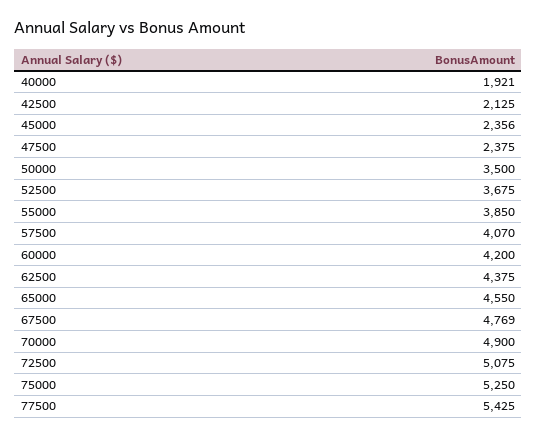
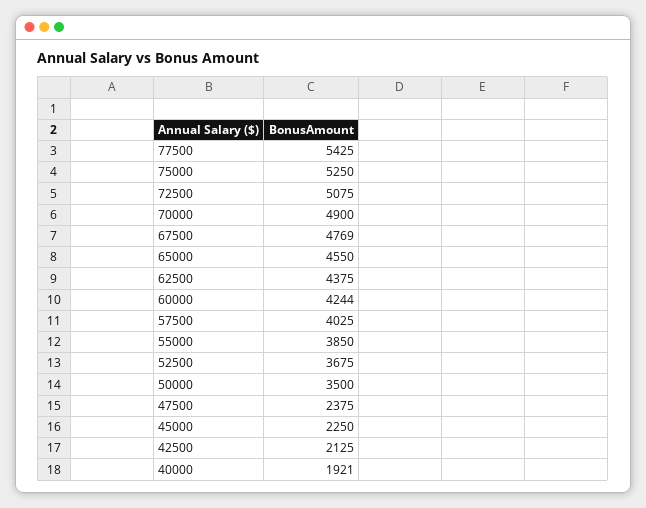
  {
    "40000": 1921,
    "42500": 2125,
-   "45000": 2356,
+   "45000": 2250,
    "47500": 2375,
    "50000": 3500,
    "52500": 3675,
    "55000": 3850,
-   "57500": 4070,
+   "57500": 4025,
-   "60000": 4200,
+   "60000": 4244,
    "62500": 4375,
    "65000": 4550,
    "67500": 4769,
    "70000": 4900,
    "72500": 5075,
    "75000": 5250,
    "77500": 5425
  }

